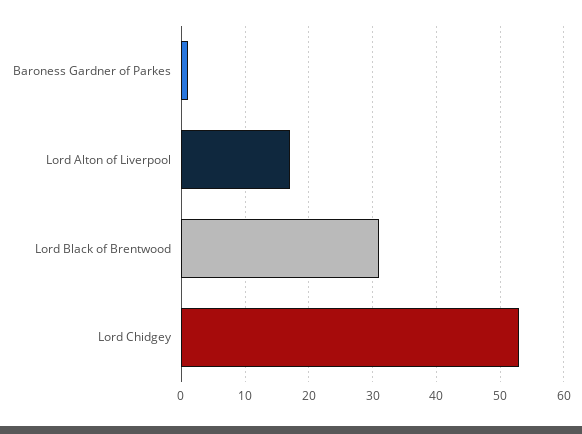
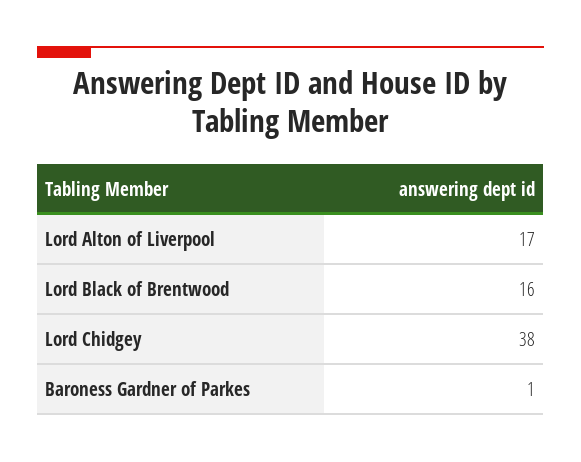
  {
    "Baroness Gardner of Parkes": 1,
    "Lord Alton of Liverpool": 17,
-   "Lord Black of Brentwood": 31,
+   "Lord Black of Brentwood": 16,
-   "Lord Chidgey": 53
+   "Lord Chidgey": 38
  }

